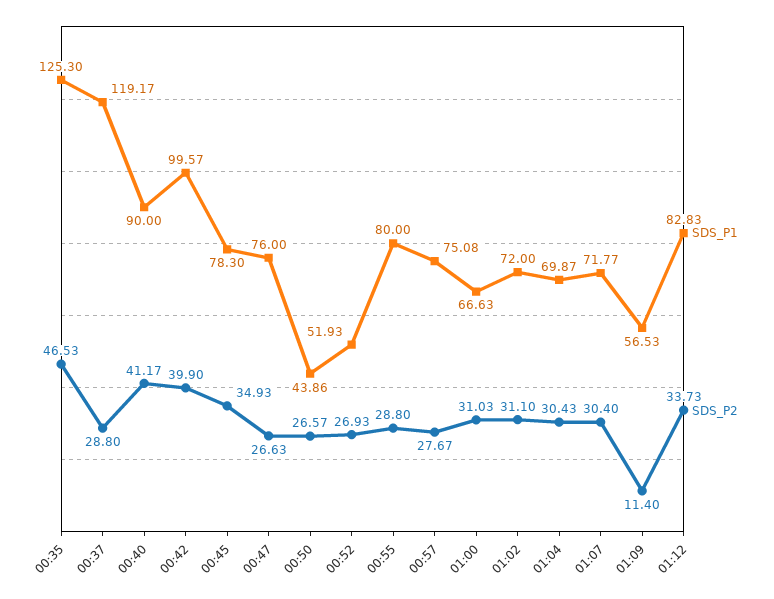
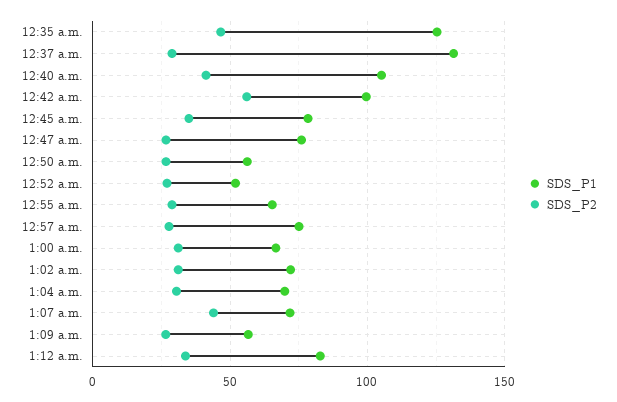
  {
    "SDS_P1": {
      "00:35": 125.3,
-     "00:37": 119.17,
+     "00:37": 130,
-     "00:40": 90,
+     "00:40": 105,
      "00:42": 99.57,
      "00:45": 78.3,
      "00:47": 76,
-     "00:50": 43.86,
+     "00:50": 55,
      "00:52": 51.93,
-     "00:55": 80,
+     "00:55": 65,
      "00:57": 75.08,
      "01:00": 66.63,
      "01:02": 72,
      "01:04": 69.87,
      "01:07": 71.77,
      "01:09": 56.53,
      "01:12": 82.83
    },
    "SDS_P2": {
      "00:35": 46.53,
      "00:37": 28.8,
      "00:40": 41.17,
-     "00:42": 39.9,
+     "00:42": 55,
      "00:45": 34.93,
      "00:47": 26.63,
      "00:50": 26.57,
      "00:52": 26.93,
      "00:55": 28.8,
      "00:57": 27.67,
      "01:00": 31.03,
      "01:02": 31.1,
      "01:04": 30.43,
-     "01:07": 30.4,
+     "01:07": 45,
-     "01:09": 11.4,
+     "01:09": 25,
      "01:12": 33.73
    }
  }

